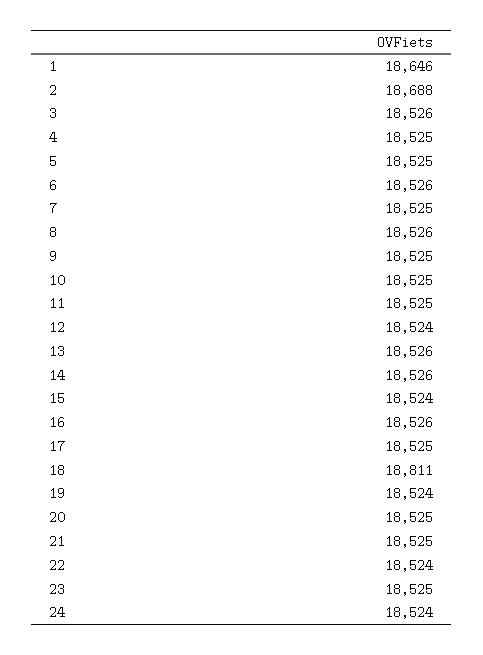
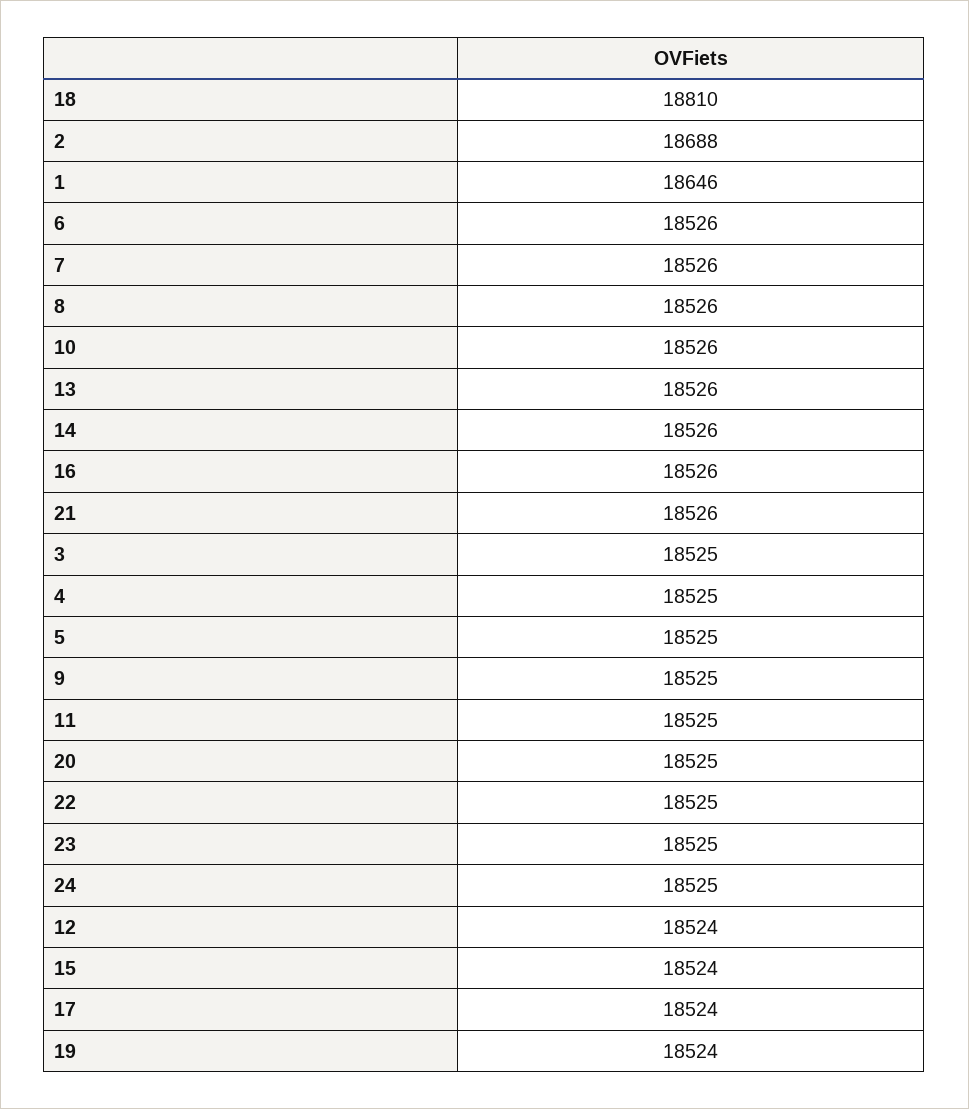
  {
    "1": 18646,
    "2": 18688,
-   "3": 18526,
+   "3": 18525,
    "4": 18525,
    "5": 18525,
    "6": 18526,
-   "7": 18525,
+   "7": 18526,
    "8": 18526,
    "9": 18525,
-   "10": 18525,
+   "10": 18526,
    "11": 18525,
    "12": 18524,
    "13": 18526,
    "14": 18526,
    "15": 18524,
    "16": 18526,
-   "17": 18525,
+   "17": 18524,
-   "18": 18811,
+   "18": 18810,
    "19": 18524,
    "20": 18525,
-   "21": 18525,
+   "21": 18526,
-   "22": 18524,
+   "22": 18525,
    "23": 18525,
-   "24": 18524
+   "24": 18525
  }

